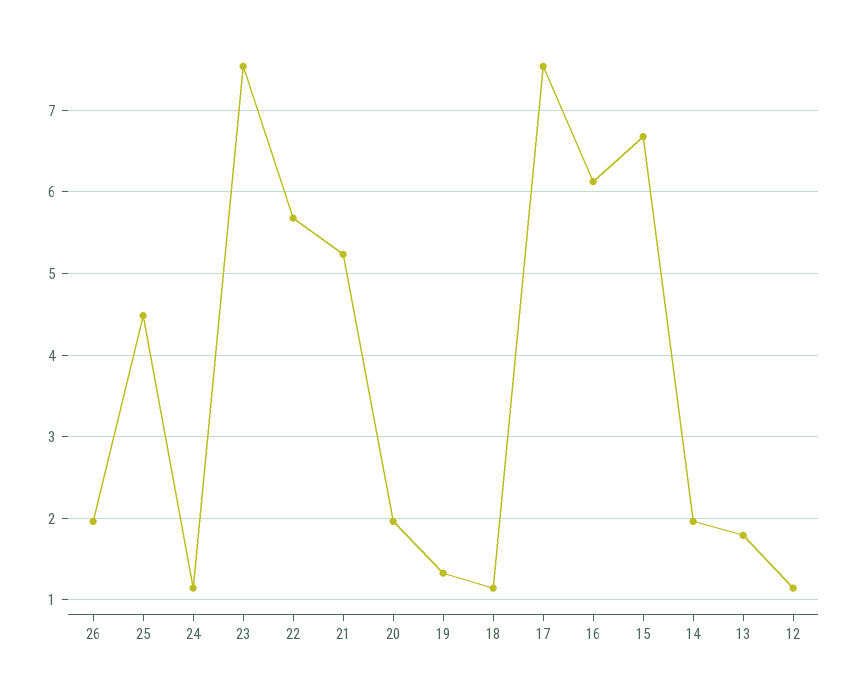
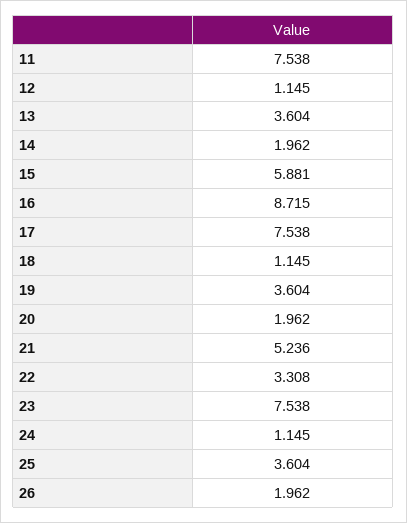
  {
    "26": 1.962,
-   "25": 4.5,
+   "25": 3.604,
    "24": 1.145,
    "23": 7.538,
-   "22": 5.7,
+   "22": 3.308,
    "21": 5.236,
    "20": 1.962,
-   "19": 1.3,
+   "19": 3.604,
    "18": 1.145,
    "17": 7.538,
-   "16": 6.1,
+   "16": 8.715,
-   "15": 6.7,
+   "15": 5.881,
    "14": 1.962,
-   "13": 1.8,
+   "13": 3.604,
-   "12": 1.145
+   "12": 1.145,
+   "11": 7.538
  }

